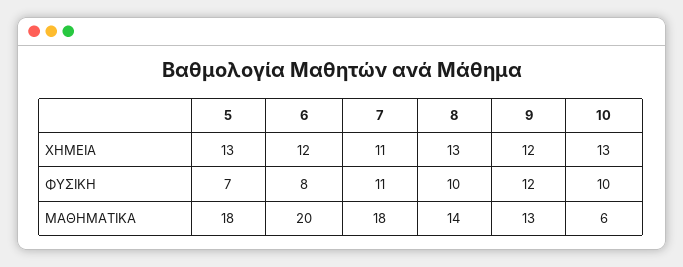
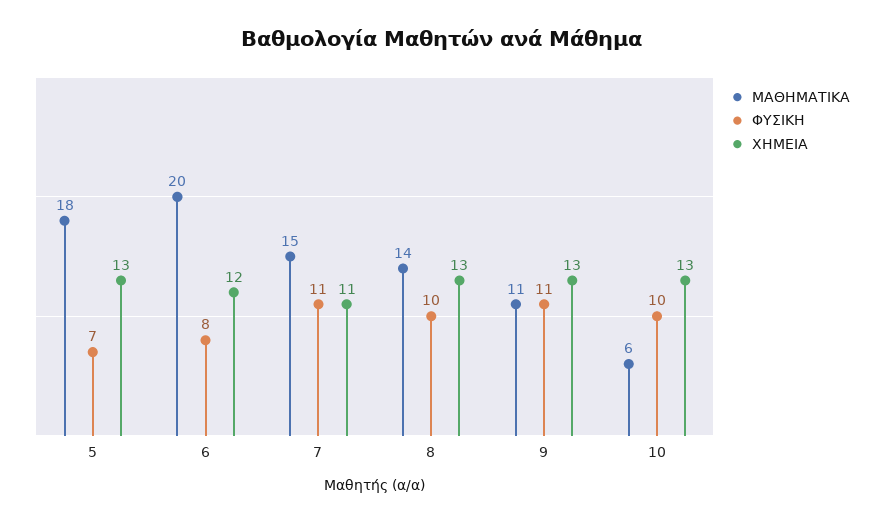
  {
    "ΧΗΜΕΙΑ": {
      "5": 13,
      "6": 12,
      "7": 11,
      "8": 13,
-     "9": 12,
+     "9": 13,
      "10": 13
    },
    "ΦΥΣΙΚΗ": {
      "5": 7,
      "6": 8,
      "7": 11,
      "8": 10,
-     "9": 12,
+     "9": 11,
      "10": 10
    },
    "ΜΑΘΗΜΑΤΙΚΑ": {
      "5": 18,
      "6": 20,
-     "7": 18,
+     "7": 15,
      "8": 14,
-     "9": 13,
+     "9": 11,
      "10": 6
    }
  }

